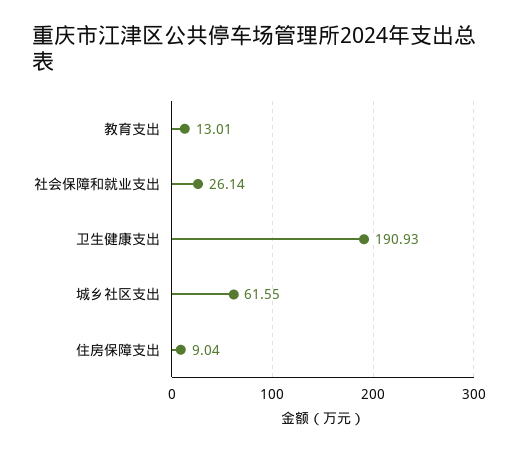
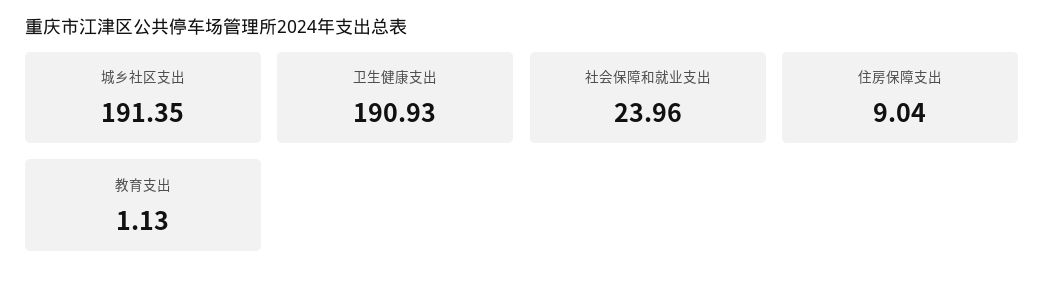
  {
-   "教育支出": 13.01,
+   "教育支出": 1.13,
-   "社会保障和就业支出": 26.14,
+   "社会保障和就业支出": 23.96,
    "卫生健康支出": 190.93,
-   "城乡社区支出": 61.55,
+   "城乡社区支出": 191.35,
    "住房保障支出": 9.04
  }

